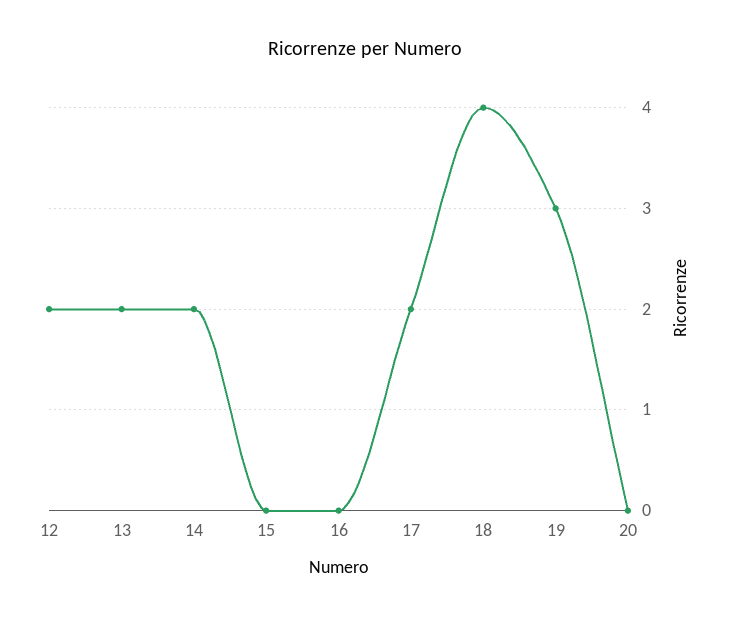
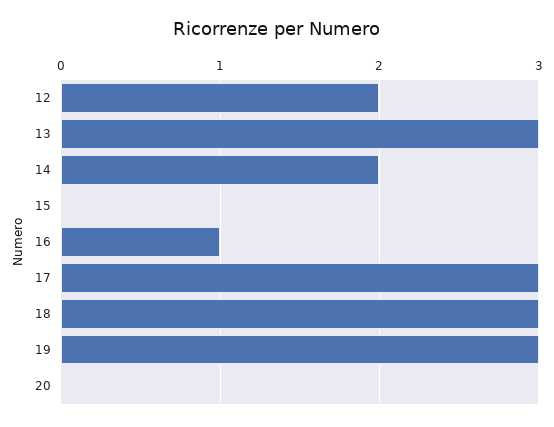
  {
    "12": 2,
-   "13": 2,
+   "13": 3,
    "14": 2,
    "15": 0,
-   "16": 0,
+   "16": 1,
-   "17": 2,
+   "17": 3,
-   "18": 4,
+   "18": 3,
    "19": 3,
    "20": 0
  }

